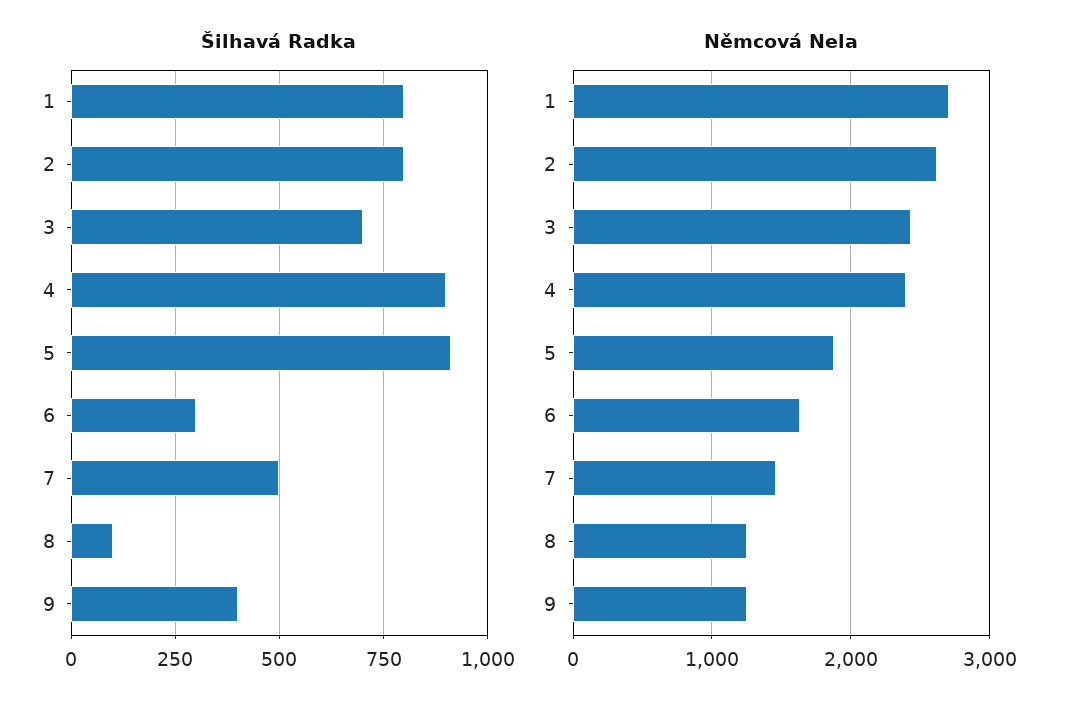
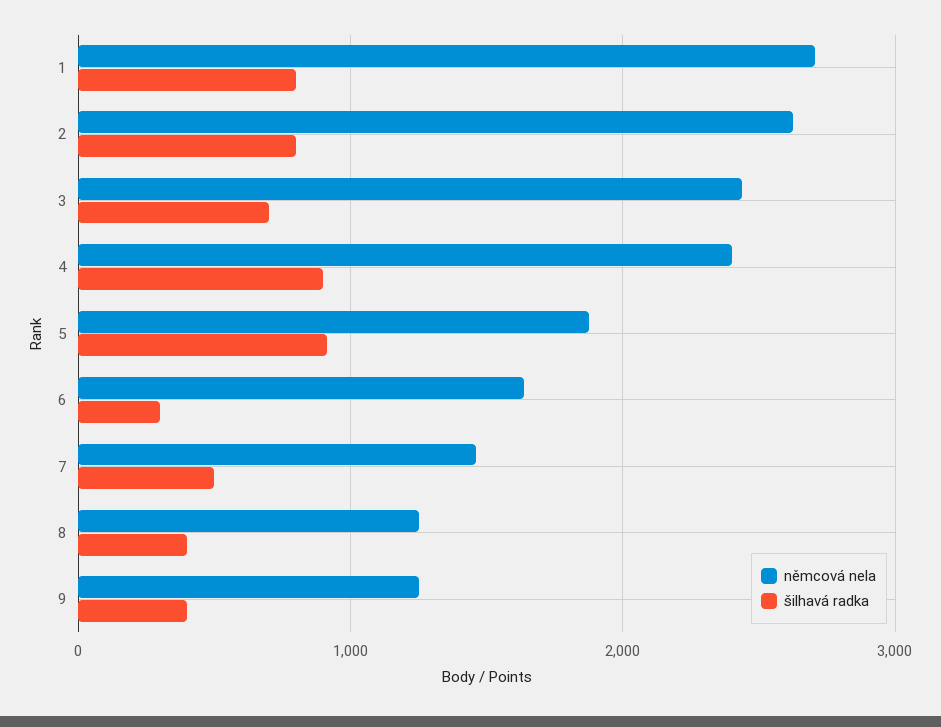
  {
    "Šilhavá Radka": {
      "1": 800,
      "2": 800,
      "3": 700,
      "4": 900,
      "5": 900,
      "6": 300,
      "7": 500,
-     "8": 100,
+     "8": 400,
      "9": 400
    },
    "Němcová Nela": {
      "1": 2700,
      "2": 2600,
      "3": 2400,
      "4": 2400,
      "5": 1900,
      "6": 1600,
      "7": 1500,
      "8": 1300,
      "9": 1300
    }
  }

